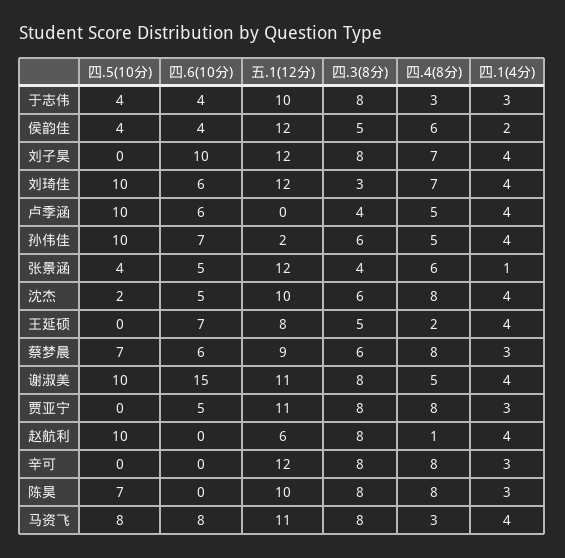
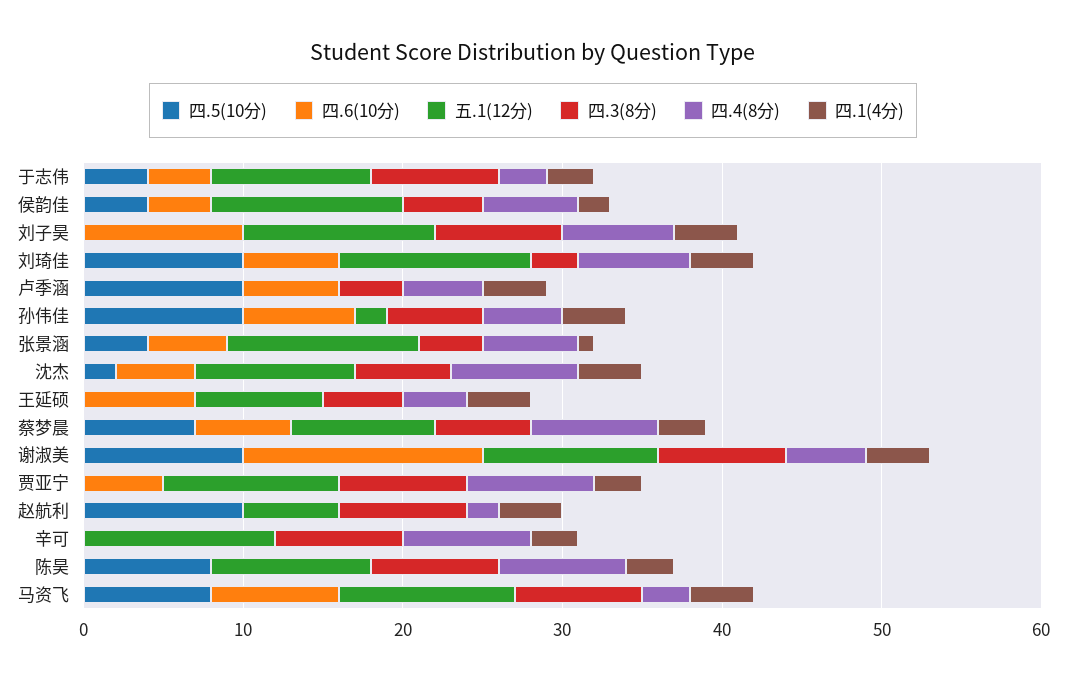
  {
    "四.5(10分)": {
      "于志伟": 4,
      "侯韵佳": 4,
      "刘子昊": 0,
      "刘琦佳": 10,
      "卢季涵": 10,
      "孙伟佳": 10,
      "张景涵": 4,
      "沈杰": 2,
      "王延硕": 0,
      "蔡梦晨": 7,
      "谢淑美": 10,
      "贾亚宁": 0,
      "赵航利": 10,
      "辛可": 0,
-     "陈昊": 7,
+     "陈昊": 8,
      "马资飞": 8
    },
    "四.6(10分)": {
      "于志伟": 4,
      "侯韵佳": 4,
      "刘子昊": 10,
      "刘琦佳": 6,
      "卢季涵": 6,
      "孙伟佳": 7,
      "张景涵": 5,
      "沈杰": 5,
      "王延硕": 7,
      "蔡梦晨": 6,
      "谢淑美": 15,
      "贾亚宁": 5,
      "赵航利": 0,
      "辛可": 0,
      "陈昊": 0,
      "马资飞": 8
    },
    "五.1(12分)": {
      "于志伟": 10,
      "侯韵佳": 12,
      "刘子昊": 12,
      "刘琦佳": 12,
      "卢季涵": 0,
      "孙伟佳": 2,
      "张景涵": 12,
      "沈杰": 10,
      "王延硕": 8,
      "蔡梦晨": 9,
      "谢淑美": 11,
      "贾亚宁": 11,
      "赵航利": 6,
      "辛可": 12,
      "陈昊": 10,
      "马资飞": 11
    },
    "四.3(8分)": {
      "于志伟": 8,
      "侯韵佳": 5,
      "刘子昊": 8,
      "刘琦佳": 3,
      "卢季涵": 4,
      "孙伟佳": 6,
      "张景涵": 4,
      "沈杰": 6,
      "王延硕": 5,
      "蔡梦晨": 6,
      "谢淑美": 8,
      "贾亚宁": 8,
      "赵航利": 8,
      "辛可": 8,
      "陈昊": 8,
      "马资飞": 8
    },
    "四.4(8分)": {
      "于志伟": 3,
      "侯韵佳": 6,
      "刘子昊": 7,
      "刘琦佳": 7,
      "卢季涵": 5,
      "孙伟佳": 5,
      "张景涵": 6,
      "沈杰": 8,
-     "王延硕": 2,
+     "王延硕": 4,
      "蔡梦晨": 8,
      "谢淑美": 5,
      "贾亚宁": 8,
-     "赵航利": 1,
+     "赵航利": 2,
      "辛可": 8,
      "陈昊": 8,
      "马资飞": 3
    },
    "四.1(4分)": {
      "于志伟": 3,
      "侯韵佳": 2,
      "刘子昊": 4,
      "刘琦佳": 4,
      "卢季涵": 4,
      "孙伟佳": 4,
      "张景涵": 1,
      "沈杰": 4,
      "王延硕": 4,
      "蔡梦晨": 3,
      "谢淑美": 4,
      "贾亚宁": 3,
      "赵航利": 4,
      "辛可": 3,
      "陈昊": 3,
      "马资飞": 4
    }
  }

